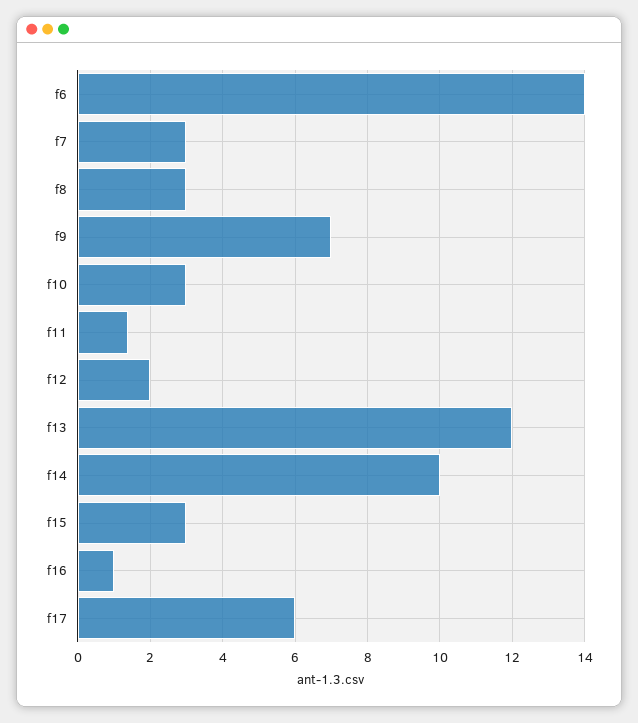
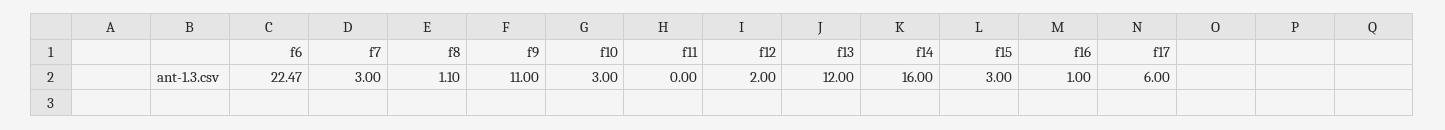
  {
-   "f6": 14,
+   "f6": 22.47,
    "f7": 3,
-   "f8": 3,
+   "f8": 1.1,
-   "f9": 7,
+   "f9": 11,
    "f10": 3,
-   "f11": 1.4,
+   "f11": 0,
    "f12": 2,
    "f13": 12,
-   "f14": 10,
+   "f14": 16,
    "f15": 3,
    "f16": 1,
    "f17": 6
  }

